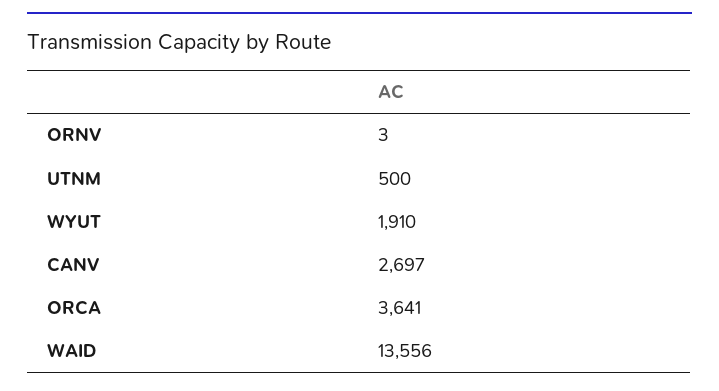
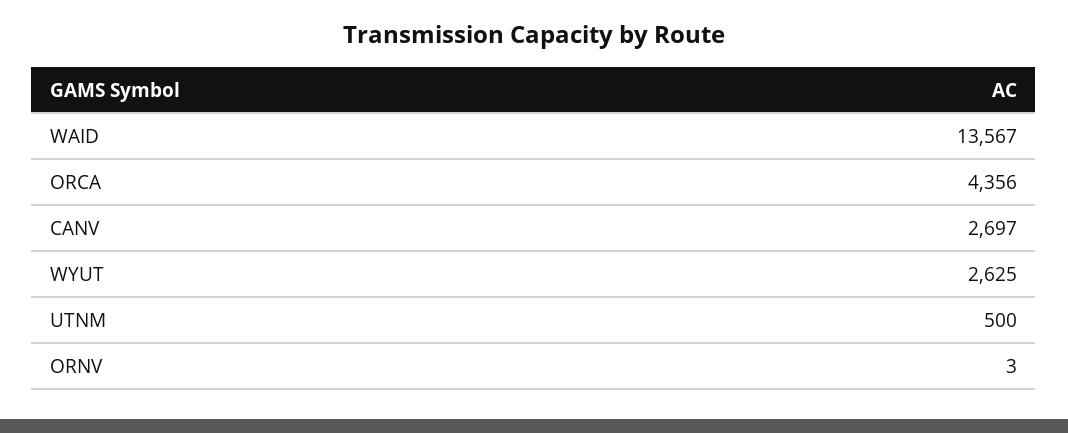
  {
    "ORNV": 3,
    "UTNM": 500,
-   "WYUT": 1910,
+   "WYUT": 2625,
    "CANV": 2697,
-   "ORCA": 3641,
+   "ORCA": 4356,
-   "WAID": 13556
+   "WAID": 13567
  }

